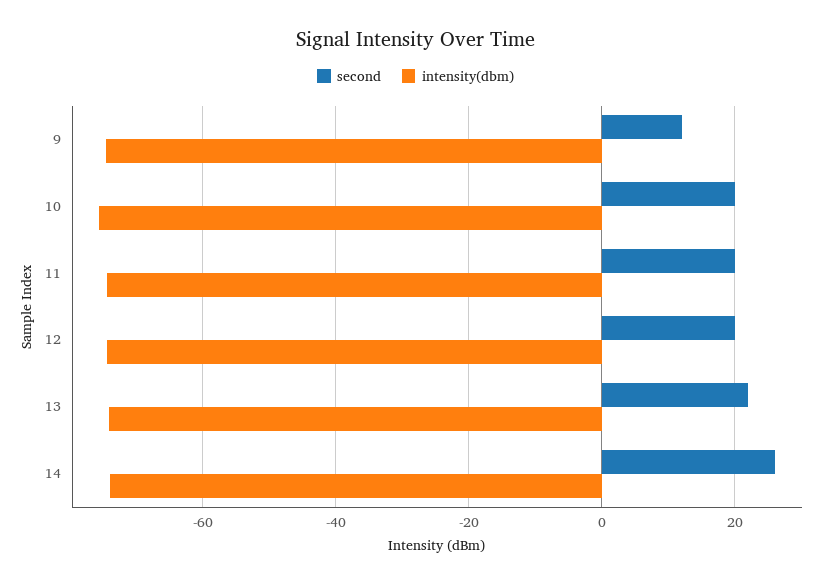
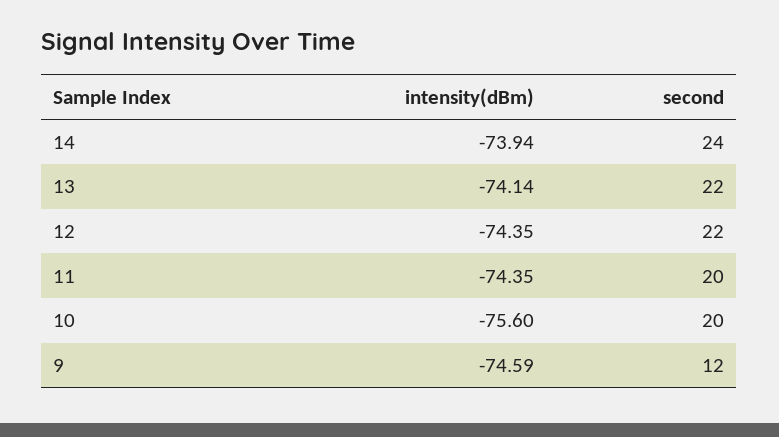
  {
    "second": {
      "9": 12,
      "10": 20,
      "11": 20,
-     "12": 20,
+     "12": 22,
      "13": 22,
-     "14": 26
+     "14": 24
    },
    "intensity(dbm)": {
      "9": -74.59,
      "10": -75.6,
      "11": -74.35,
      "12": -74.35,
      "13": -74.14,
      "14": -73.94
    }
  }

